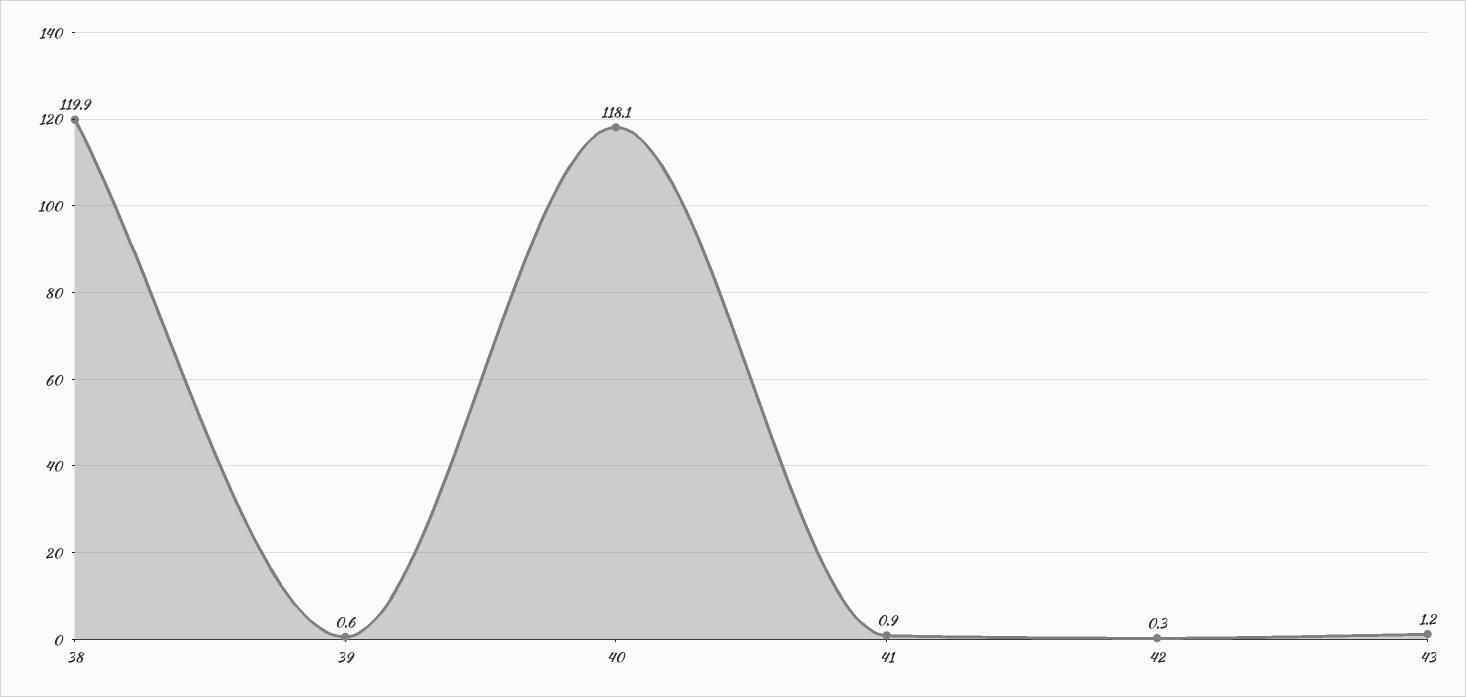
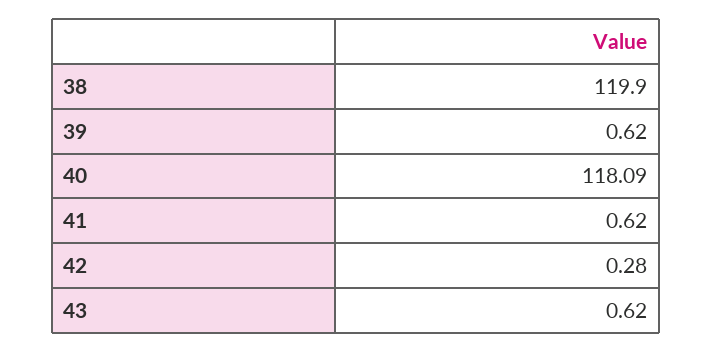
  {
    "38": 119.9,
    "39": 0.62,
    "40": 118.09,
-   "41": 0.9,
+   "41": 0.62,
    "42": 0.28,
-   "43": 1.2
+   "43": 0.62
  }

